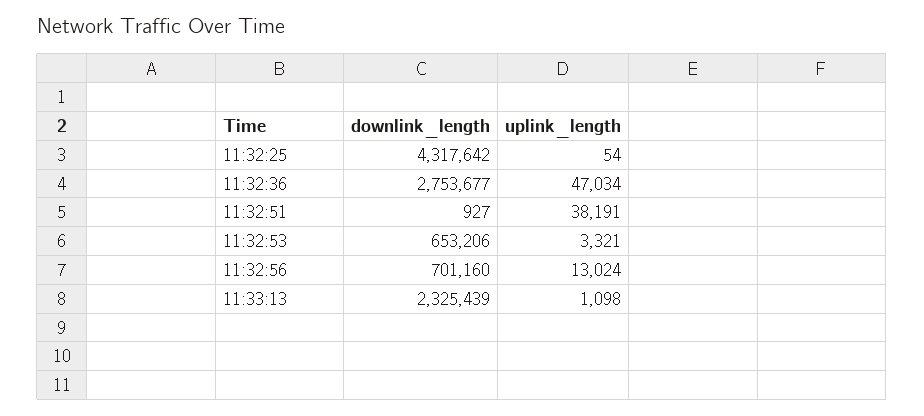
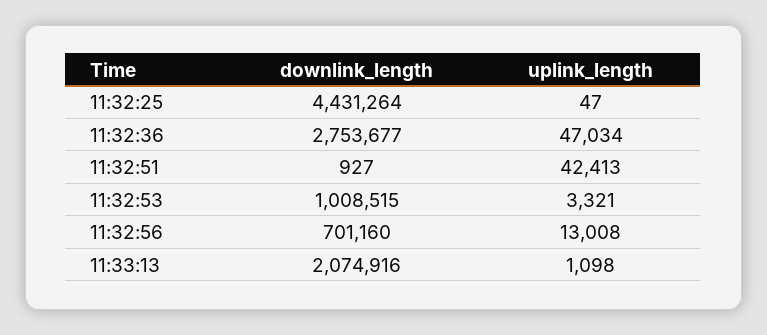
  {
    "downlink_length": {
-     "11:32:25": 4317642,
+     "11:32:25": 4431264,
      "11:32:36": 2753677,
      "11:32:51": 927,
-     "11:32:53": 653206,
+     "11:32:53": 1008515,
      "11:32:56": 701160,
-     "11:33:13": 2325439
+     "11:33:13": 2074916
    },
    "uplink_length": {
-     "11:32:25": 54,
+     "11:32:25": 47,
      "11:32:36": 47034,
-     "11:32:51": 38191,
+     "11:32:51": 42413,
      "11:32:53": 3321,
-     "11:32:56": 13024,
+     "11:32:56": 13008,
      "11:33:13": 1098
    }
  }

